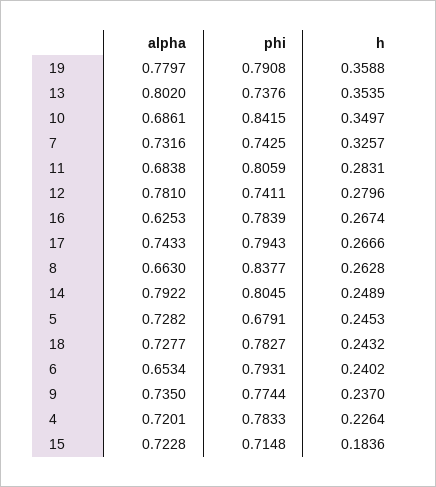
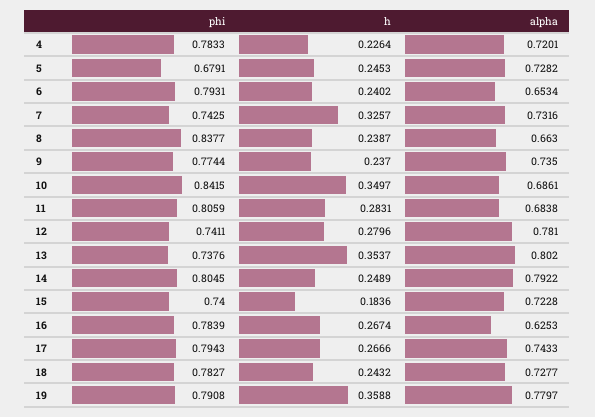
  {
    "alpha": {
      "19": 0.7797,
      "13": 0.802,
      "10": 0.6861,
      "7": 0.7316,
      "11": 0.6838,
      "12": 0.781,
      "16": 0.6253,
      "17": 0.7433,
      "8": 0.663,
      "14": 0.7922,
      "5": 0.7282,
      "18": 0.7277,
      "6": 0.6534,
      "9": 0.735,
      "4": 0.7201,
      "15": 0.7228
    },
    "phi": {
      "19": 0.7908,
      "13": 0.7376,
      "10": 0.8415,
      "7": 0.7425,
      "11": 0.8059,
      "12": 0.7411,
      "16": 0.7839,
      "17": 0.7943,
      "8": 0.8377,
      "14": 0.8045,
      "5": 0.6791,
      "18": 0.7827,
      "6": 0.7931,
      "9": 0.7744,
      "4": 0.7833,
-     "15": 0.7148
+     "15": 0.74
    },
    "h": {
      "19": 0.3588,
-     "13": 0.3535,
+     "13": 0.3537,
      "10": 0.3497,
      "7": 0.3257,
      "11": 0.2831,
      "12": 0.2796,
      "16": 0.2674,
      "17": 0.2666,
-     "8": 0.2628,
+     "8": 0.2387,
      "14": 0.2489,
      "5": 0.2453,
      "18": 0.2432,
      "6": 0.2402,
      "9": 0.237,
      "4": 0.2264,
      "15": 0.1836
    }
  }

